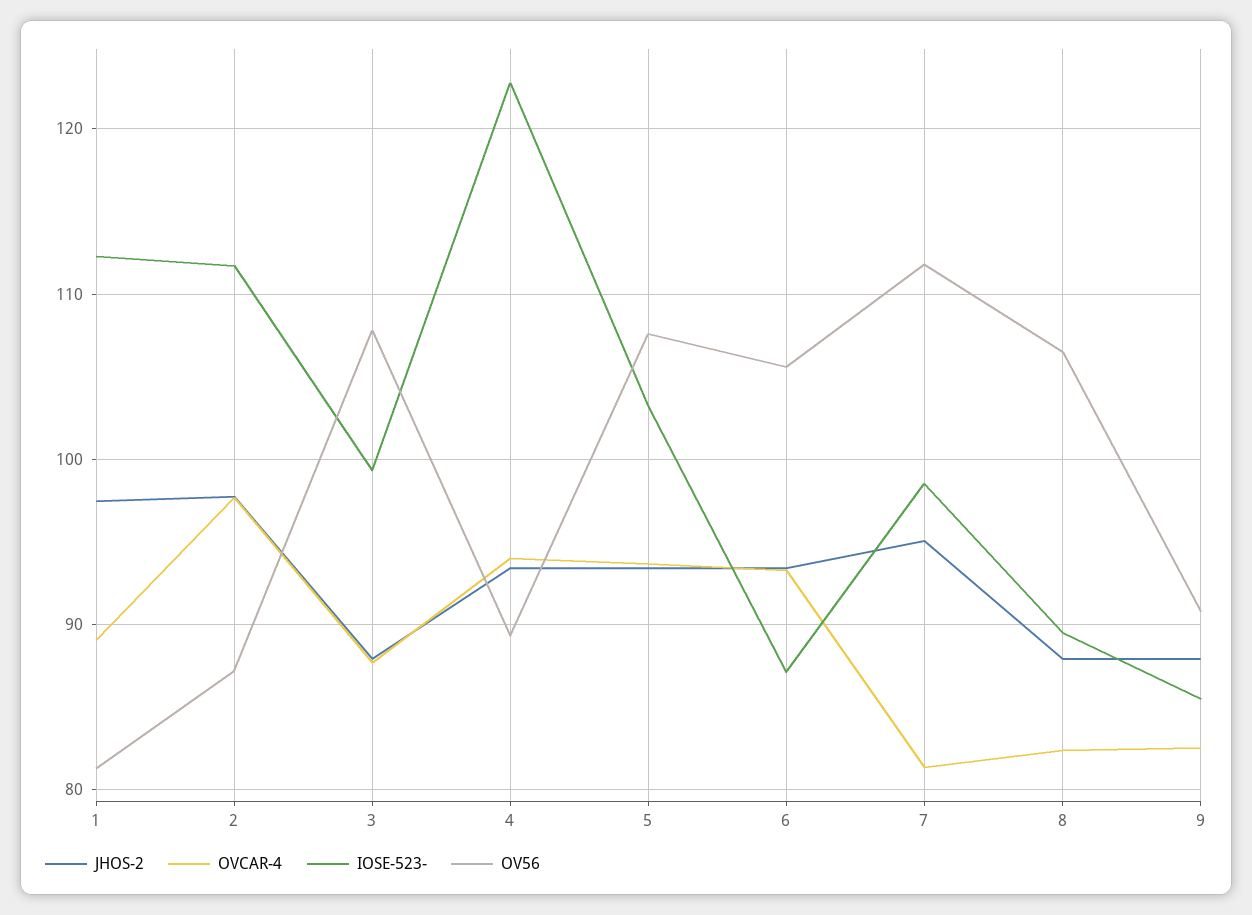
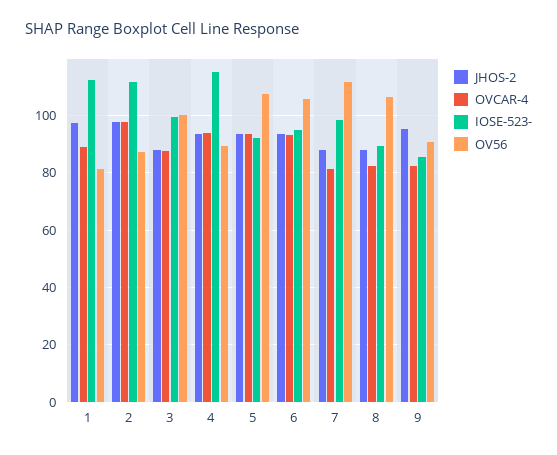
  {
    "JHOS-2": {
      "1": 97,
      "2": 98,
      "3": 88,
      "4": 93,
      "5": 93,
      "6": 93,
-     "7": 95,
+     "7": 87.5,
      "8": 88,
-     "9": 88
+     "9": 95
    },
    "OVCAR-4": {
      "1": 89,
      "2": 98,
      "3": 88,
      "4": 94,
      "5": 94,
      "6": 93,
      "7": 81,
      "8": 82,
      "9": 83
    },
    "IOSE-523-": {
      "1": 112,
      "2": 112,
      "3": 99,
-     "4": 123,
+     "4": 115,
-     "5": 103,
+     "5": 92.5,
-     "6": 87,
+     "6": 95,
      "7": 99,
      "8": 90,
      "9": 86
    },
    "OV56": {
      "1": 81,
      "2": 87,
-     "3": 108,
+     "3": 100,
      "4": 89,
      "5": 108,
      "6": 106,
      "7": 112,
      "8": 107,
      "9": 91
    }
  }

